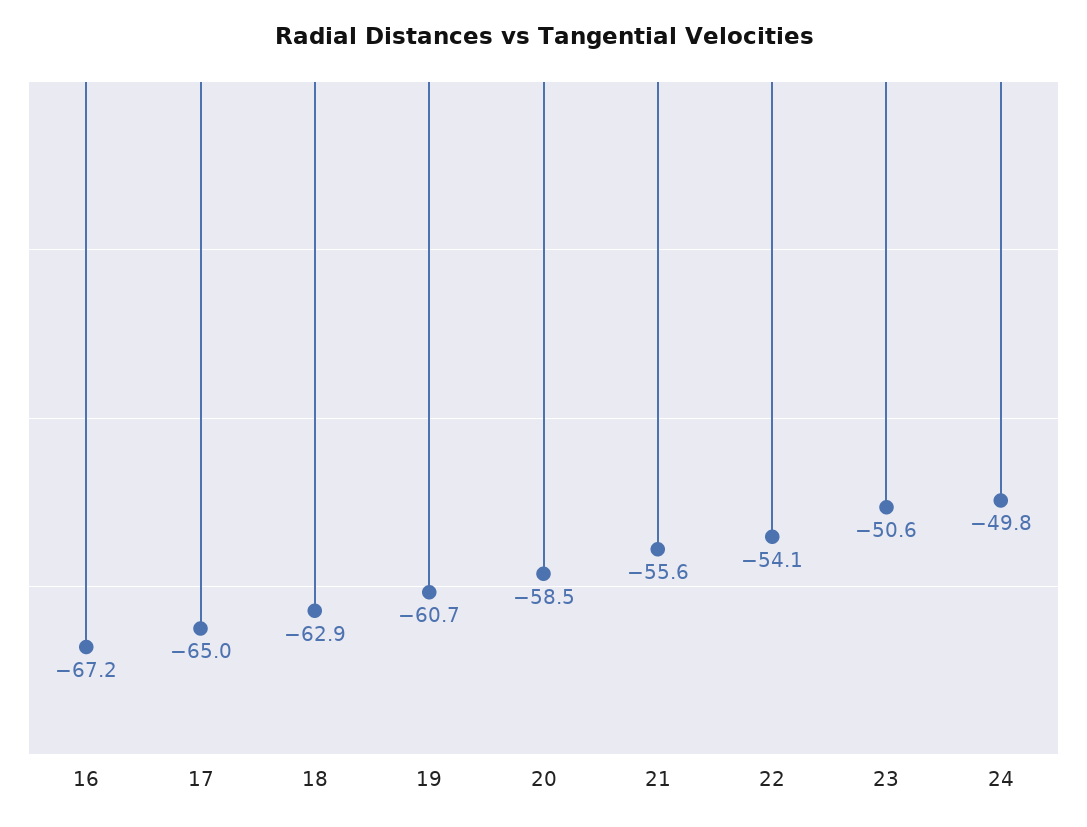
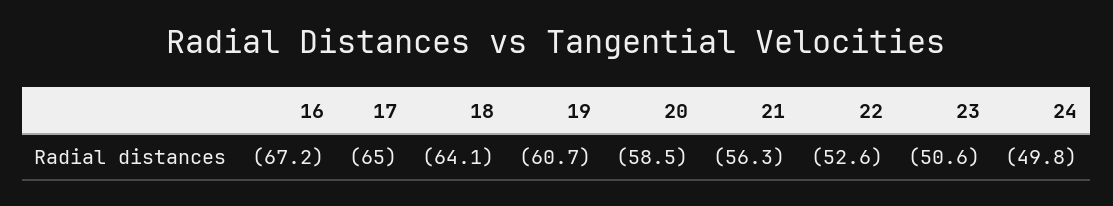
  {
    "16": -67.2,
    "17": -65,
-   "18": -62.9,
+   "18": -64.1,
    "19": -60.7,
    "20": -58.5,
-   "21": -55.6,
+   "21": -56.3,
-   "22": -54.1,
+   "22": -52.6,
    "23": -50.6,
    "24": -49.8
  }

